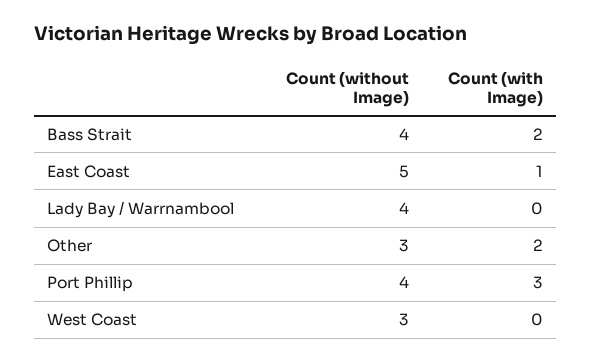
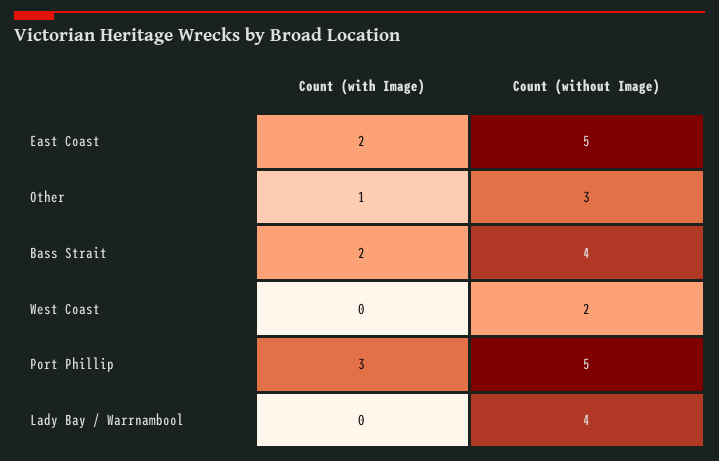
  {
    "Count (without Image)": {
      "Bass Strait": 4,
      "East Coast": 5,
      "Lady Bay / Warrnambool": 4,
      "Other": 3,
-     "Port Phillip": 4,
+     "Port Phillip": 5,
-     "West Coast": 3
+     "West Coast": 2
    },
    "Count (with Image)": {
      "Bass Strait": 2,
-     "East Coast": 1,
+     "East Coast": 2,
      "Lady Bay / Warrnambool": 0,
-     "Other": 2,
+     "Other": 1,
      "Port Phillip": 3,
      "West Coast": 0
    }
  }

